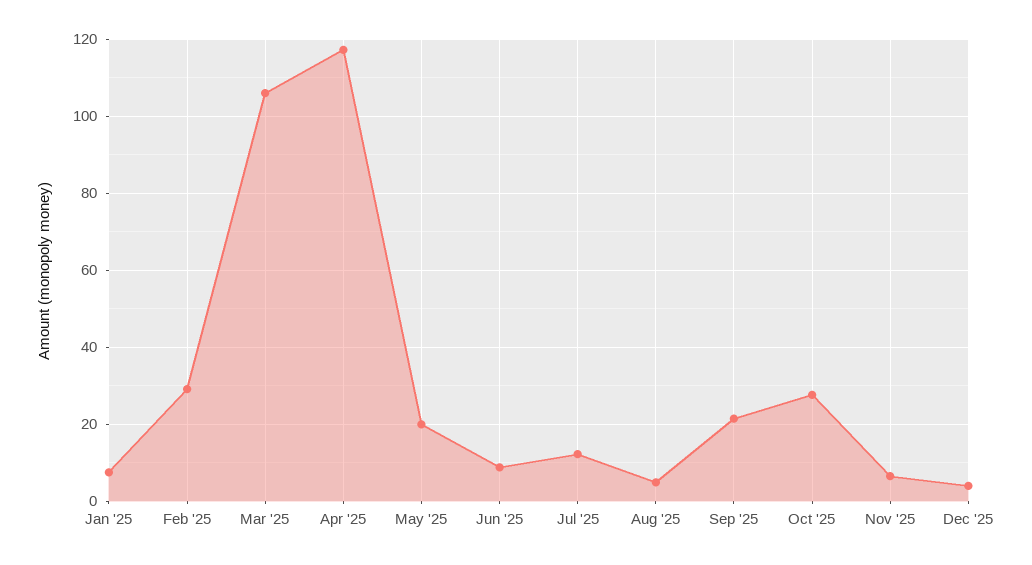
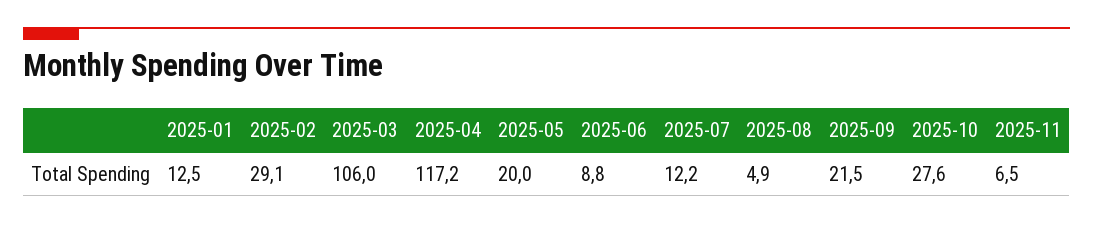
  {
-   "Jan '25": 8,
+   "Jan '25": 12.5,
    "Feb '25": 29.1,
    "Mar '25": 106,
    "Apr '25": 117.2,
    "May '25": 20,
    "Jun '25": 8.8,
    "Jul '25": 12.2,
    "Aug '25": 4.9,
    "Sep '25": 21.5,
    "Oct '25": 27.6,
-   "Nov '25": 6.5,
+   "Nov '25": 6.5
-   "Dec '25": 4
  }

